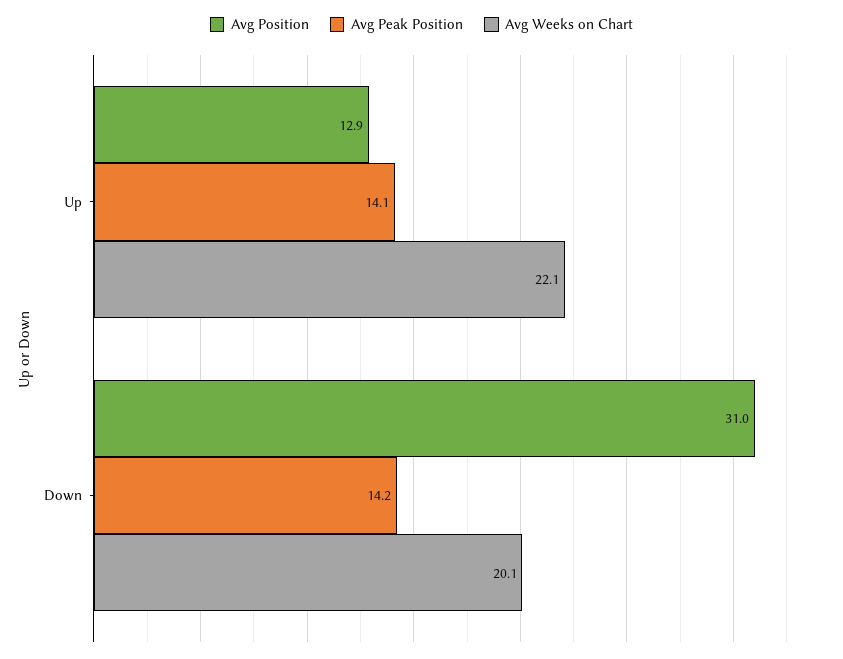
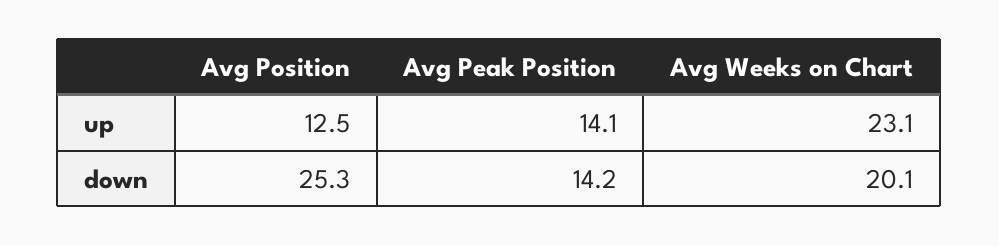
  {
    "Avg Position": {
-     "Up": 12.9,
+     "Up": 12.5,
-     "Down": 31
+     "Down": 25.3
    },
    "Avg Peak Position": {
      "Up": 14.1,
      "Down": 14.2
    },
    "Avg Weeks on Chart": {
-     "Up": 22.1,
+     "Up": 23.1,
      "Down": 20.1
    }
  }

